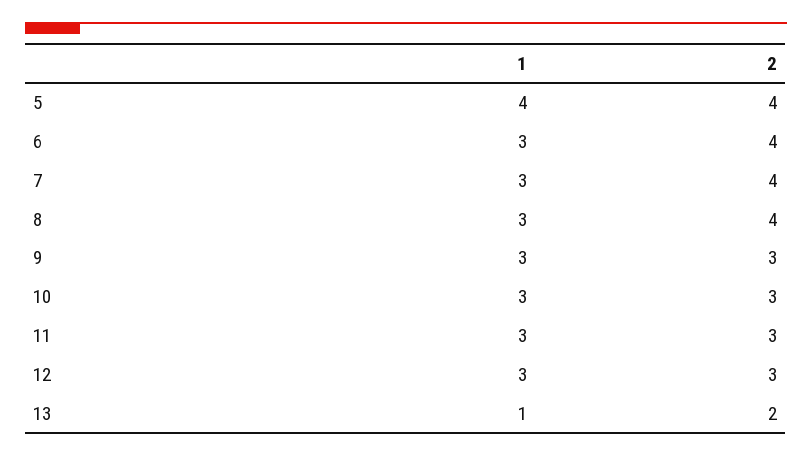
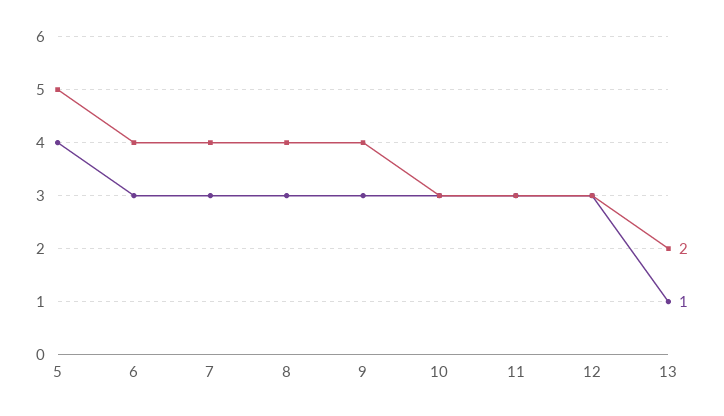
  {
    "1": {
      "5": 4,
      "6": 3,
      "7": 3,
      "8": 3,
      "9": 3,
      "10": 3,
      "11": 3,
      "12": 3,
      "13": 1
    },
    "2": {
-     "5": 4,
+     "5": 5,
      "6": 4,
      "7": 4,
      "8": 4,
-     "9": 3,
+     "9": 4,
      "10": 3,
      "11": 3,
      "12": 3,
      "13": 2
    }
  }

